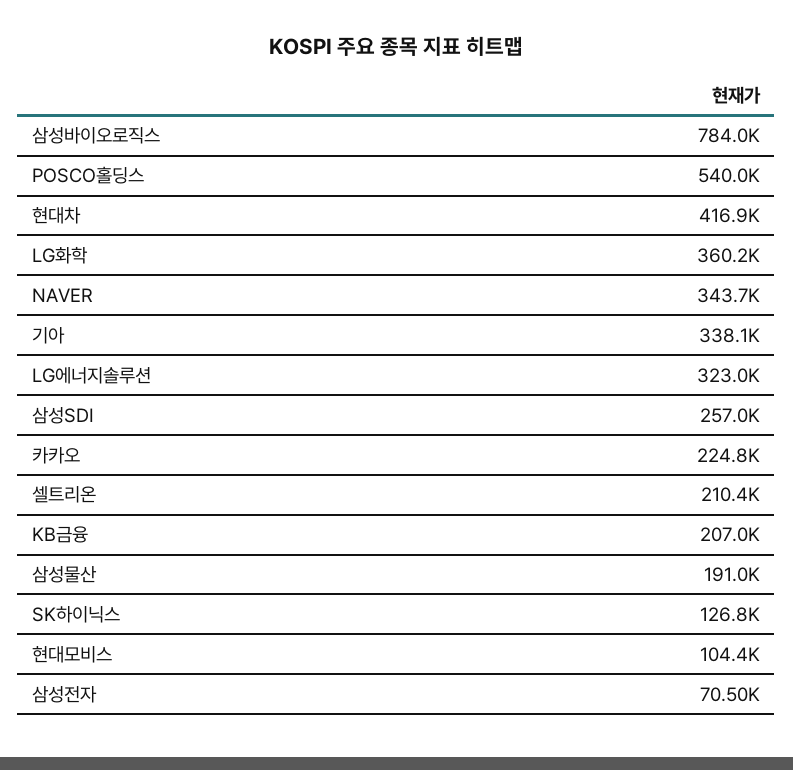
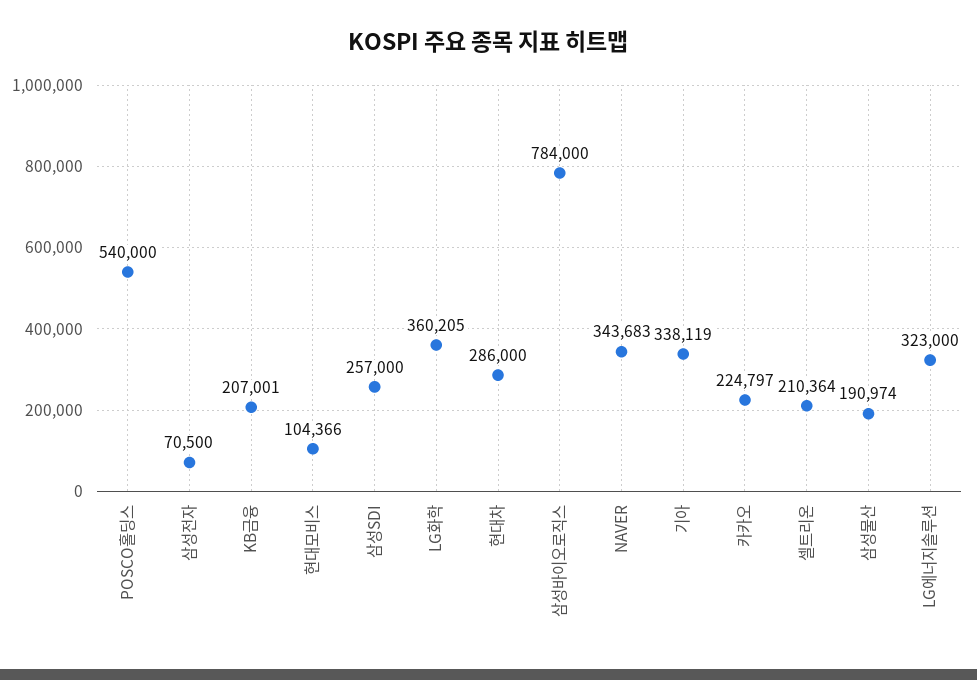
  {
    "삼성바이오로직스": 784000,
    "POSCO홀딩스": 540000,
-   "현대차": 416900,
+   "현대차": 286000,
    "LG화학": 360205,
    "NAVER": 343683,
    "기아": 338119,
    "LG에너지솔루션": 323000,
    "삼성SDI": 257000,
    "카카오": 224797,
    "셀트리온": 210364,
    "KB금융": 207001,
    "삼성물산": 190974,
-   "SK하이닉스": 126800,
    "현대모비스": 104366,
    "삼성전자": 70500
  }

